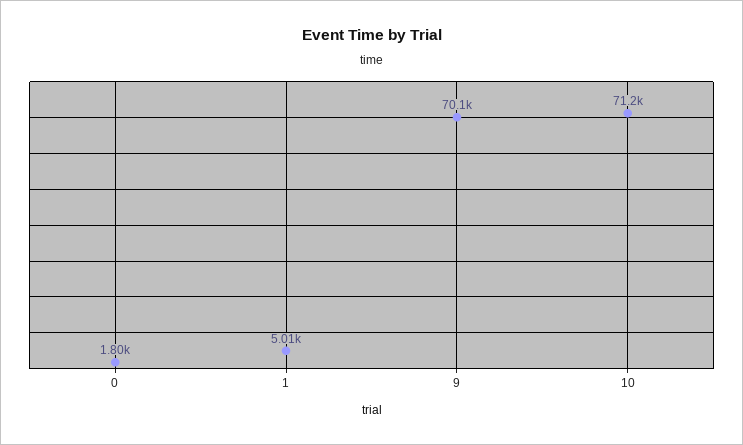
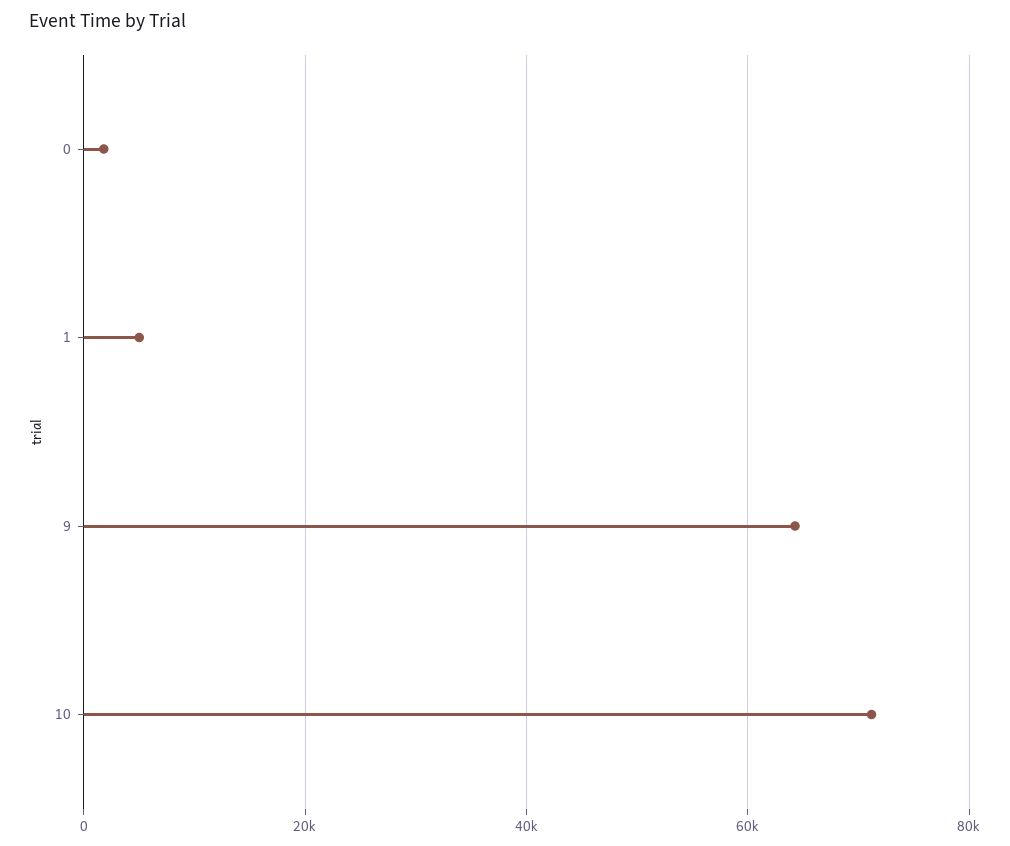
  {
    "0": 1800,
    "1": 5010,
-   "9": 70100,
+   "9": 64000,
    "10": 71200
  }

